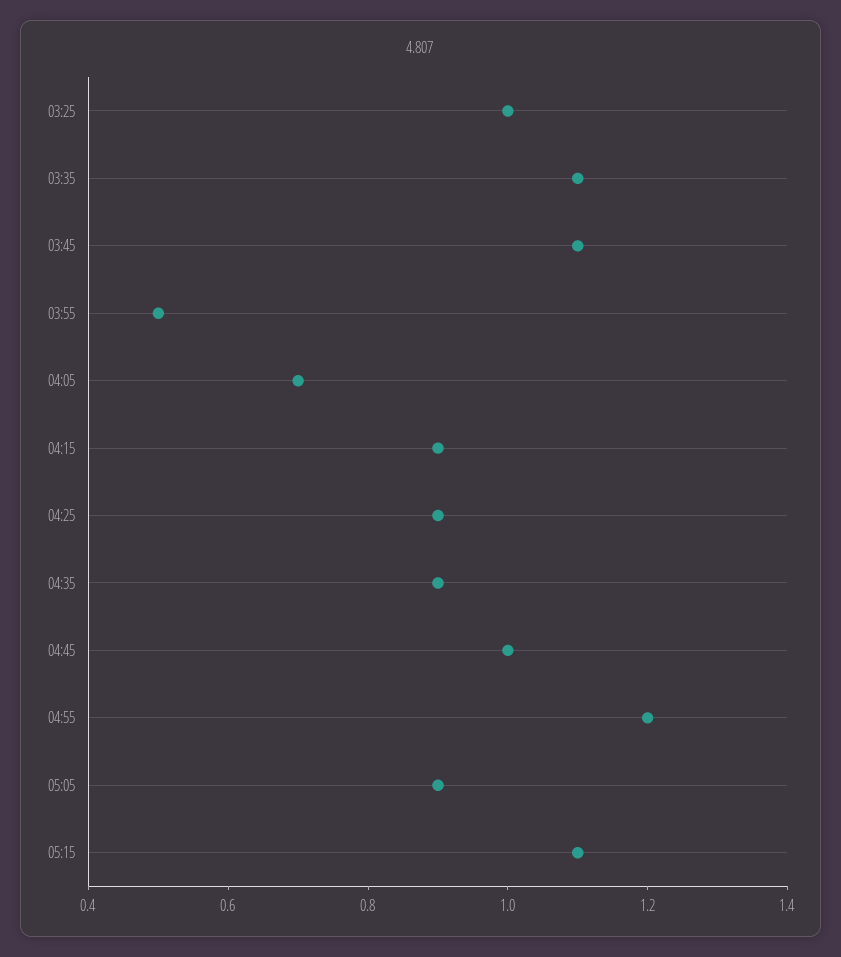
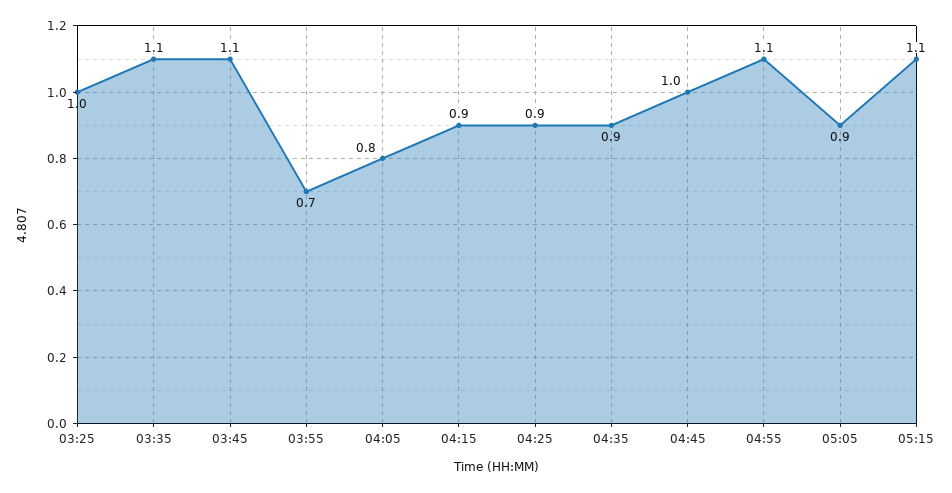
  {
    "03:25": 1,
    "03:35": 1.1,
    "03:45": 1.1,
-   "03:55": 0.5,
+   "03:55": 0.7,
-   "04:05": 0.7,
+   "04:05": 0.8,
    "04:15": 0.9,
    "04:25": 0.9,
    "04:35": 0.9,
    "04:45": 1,
-   "04:55": 1.2,
+   "04:55": 1.1,
    "05:05": 0.9,
    "05:15": 1.1
  }

